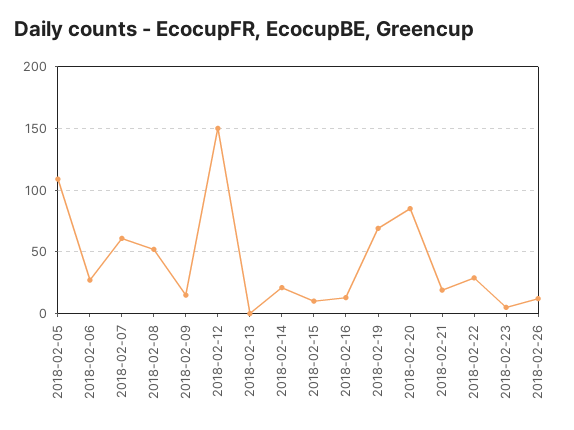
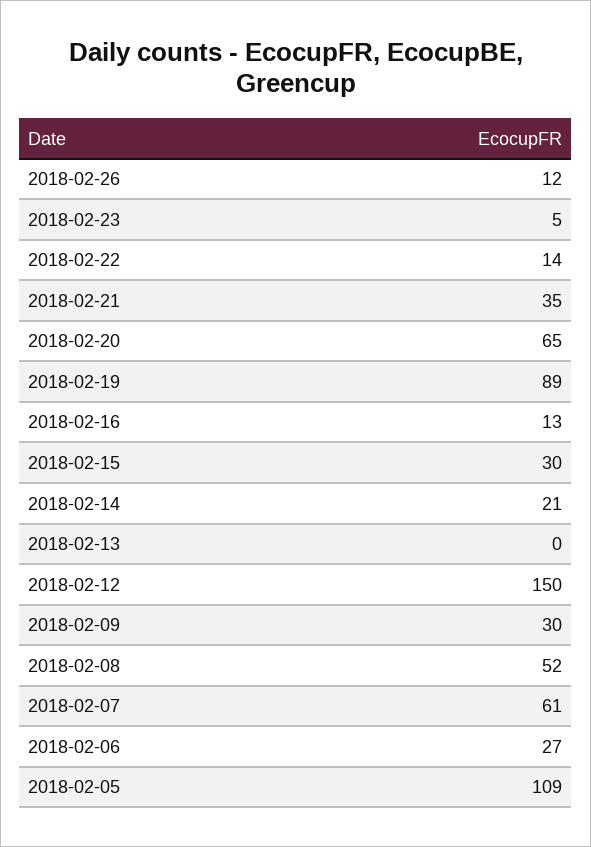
  {
    "2018-02-05": 109,
    "2018-02-06": 27,
    "2018-02-07": 61,
    "2018-02-08": 52,
-   "2018-02-09": 15,
+   "2018-02-09": 30,
    "2018-02-12": 150,
    "2018-02-13": 0,
    "2018-02-14": 21,
-   "2018-02-15": 10,
+   "2018-02-15": 30,
    "2018-02-16": 13,
-   "2018-02-19": 70,
+   "2018-02-19": 89,
-   "2018-02-20": 85,
+   "2018-02-20": 65,
-   "2018-02-21": 20,
+   "2018-02-21": 35,
-   "2018-02-22": 30,
+   "2018-02-22": 14,
    "2018-02-23": 5,
    "2018-02-26": 12
  }

